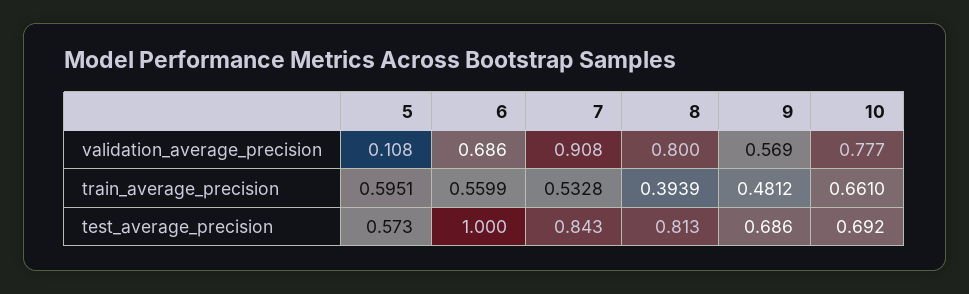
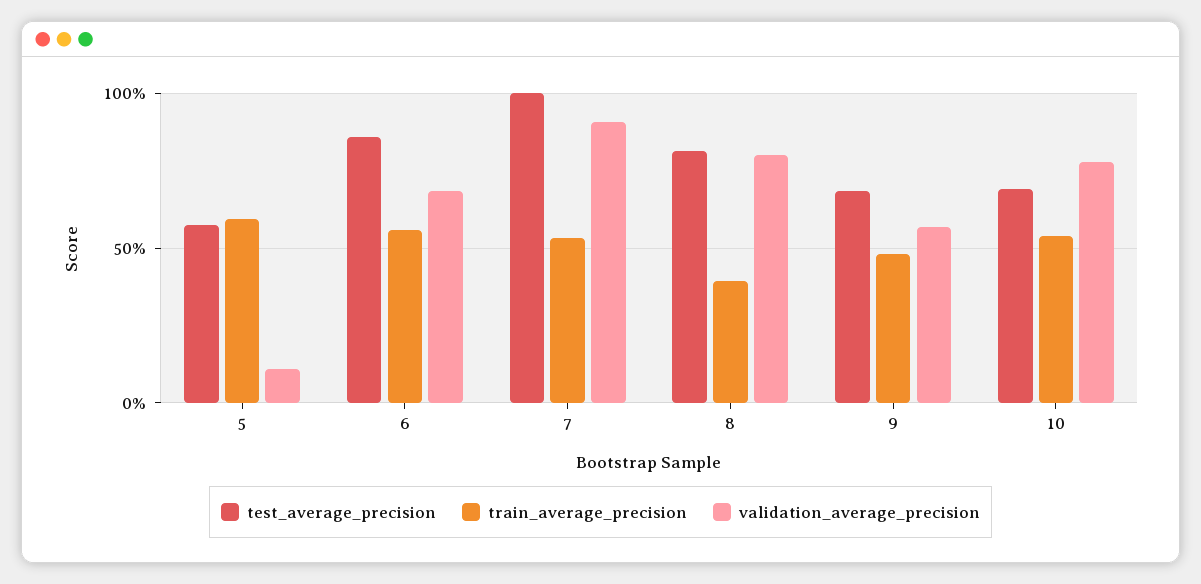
  {
    "validation_average_precision": {
      "5": 0.108,
      "6": 0.686,
      "7": 0.908,
      "8": 0.8,
      "9": 0.569,
      "10": 0.777
    },
    "train_average_precision": {
      "5": 0.5951,
      "6": 0.5599,
      "7": 0.5328,
      "8": 0.3939,
      "9": 0.4812,
-     "10": 0.661
+     "10": 0.55
    },
    "test_average_precision": {
      "5": 0.573,
-     "6": 1,
+     "6": 0.85,
-     "7": 0.843,
+     "7": 1,
      "8": 0.813,
      "9": 0.686,
      "10": 0.692
    }
  }

